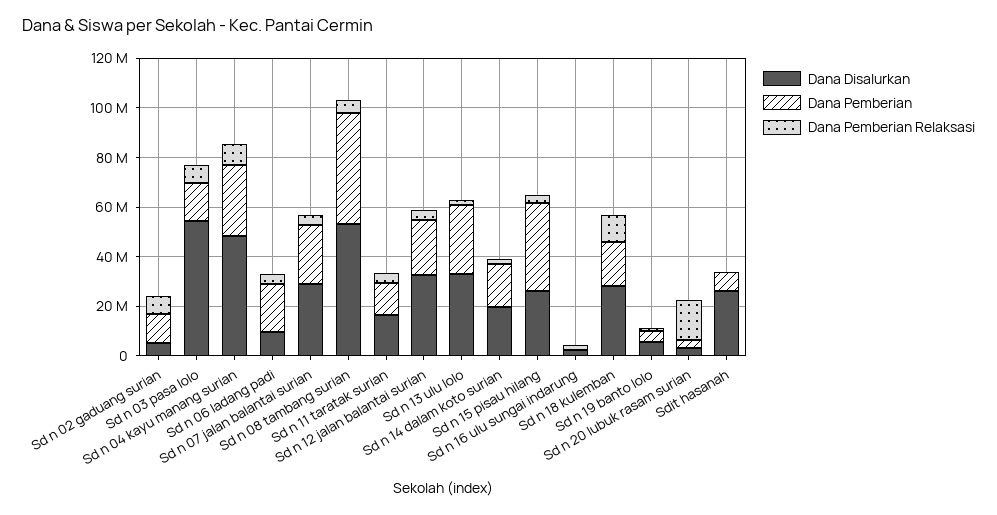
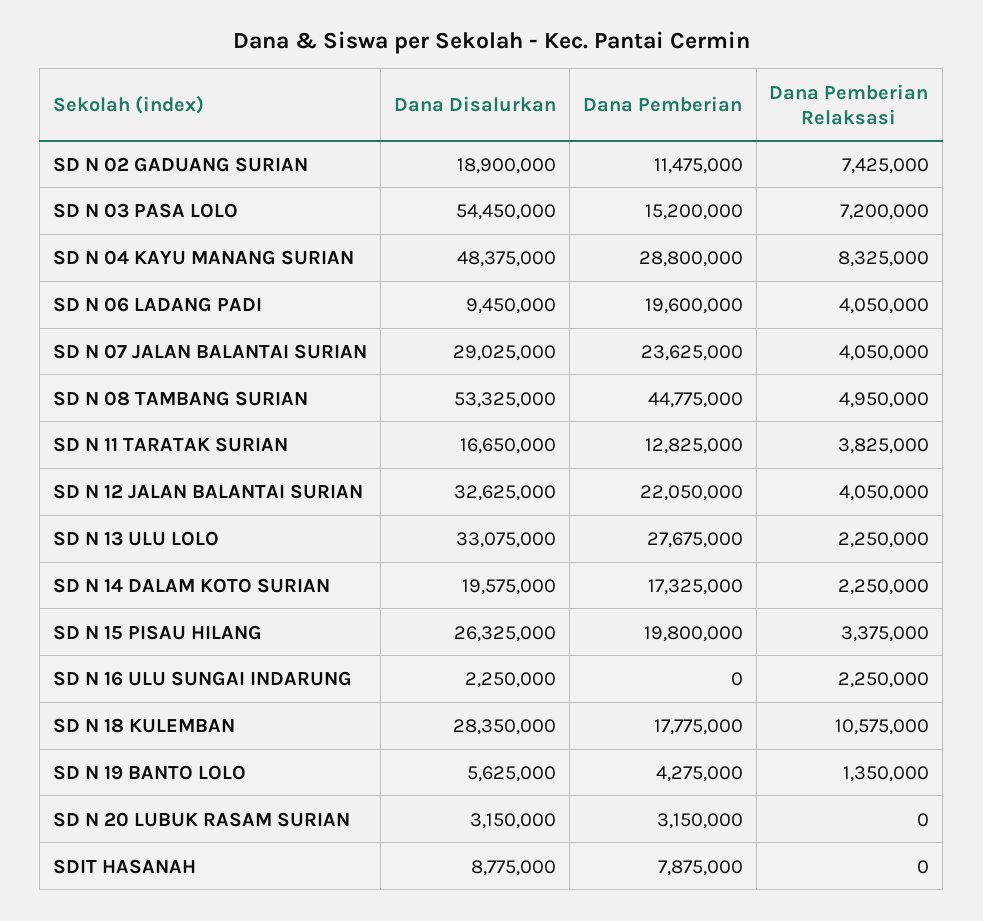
  {
    "Dana Disalurkan": {
-     "Sd n 02 gaduang surian": 5000000,
+     "Sd n 02 gaduang surian": 18900000,
      "Sd n 03 pasa lolo": 54450000,
      "Sd n 04 kayu manang surian": 48375000,
      "Sd n 06 ladang padi": 9450000,
      "Sd n 07 jalan balantai surian": 29025000,
      "Sd n 08 tambang surian": 53325000,
      "Sd n 11 taratak surian": 16650000,
      "Sd n 12 jalan balantai surian": 32625000,
      "Sd n 13 ulu lolo": 33075000,
      "Sd n 14 dalam koto surian": 19575000,
      "Sd n 15 pisau hilang": 26325000,
      "Sd n 16 ulu sungai indarung": 2250000,
      "Sd n 18 kulemban": 28350000,
      "Sd n 19 banto lolo": 5625000,
      "Sd n 20 lubuk rasam surian": 3150000,
-     "Sdit hasanah": 25000000
+     "Sdit hasanah": 8775000
    },
    "Dana Pemberian": {
      "Sd n 02 gaduang surian": 11475000,
      "Sd n 03 pasa lolo": 15200000,
      "Sd n 04 kayu manang surian": 28800000,
      "Sd n 06 ladang padi": 19600000,
      "Sd n 07 jalan balantai surian": 23625000,
      "Sd n 08 tambang surian": 44775000,
      "Sd n 11 taratak surian": 12825000,
      "Sd n 12 jalan balantai surian": 22050000,
      "Sd n 13 ulu lolo": 27675000,
      "Sd n 14 dalam koto surian": 17325000,
-     "Sd n 15 pisau hilang": 35000000,
+     "Sd n 15 pisau hilang": 19800000,
      "Sd n 16 ulu sungai indarung": 0,
      "Sd n 18 kulemban": 17775000,
      "Sd n 19 banto lolo": 4275000,
      "Sd n 20 lubuk rasam surian": 3150000,
      "Sdit hasanah": 7875000
    },
    "Dana Pemberian Relaksasi": {
      "Sd n 02 gaduang surian": 7425000,
      "Sd n 03 pasa lolo": 7200000,
      "Sd n 04 kayu manang surian": 8325000,
      "Sd n 06 ladang padi": 4050000,
      "Sd n 07 jalan balantai surian": 4050000,
      "Sd n 08 tambang surian": 4950000,
      "Sd n 11 taratak surian": 3825000,
      "Sd n 12 jalan balantai surian": 4050000,
      "Sd n 13 ulu lolo": 2250000,
      "Sd n 14 dalam koto surian": 2250000,
      "Sd n 15 pisau hilang": 3375000,
      "Sd n 16 ulu sungai indarung": 2250000,
      "Sd n 18 kulemban": 10575000,
      "Sd n 19 banto lolo": 1350000,
-     "Sd n 20 lubuk rasam surian": 15000000,
+     "Sd n 20 lubuk rasam surian": 0,
      "Sdit hasanah": 0
    }
  }

